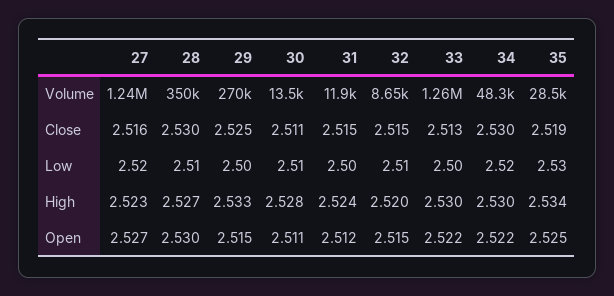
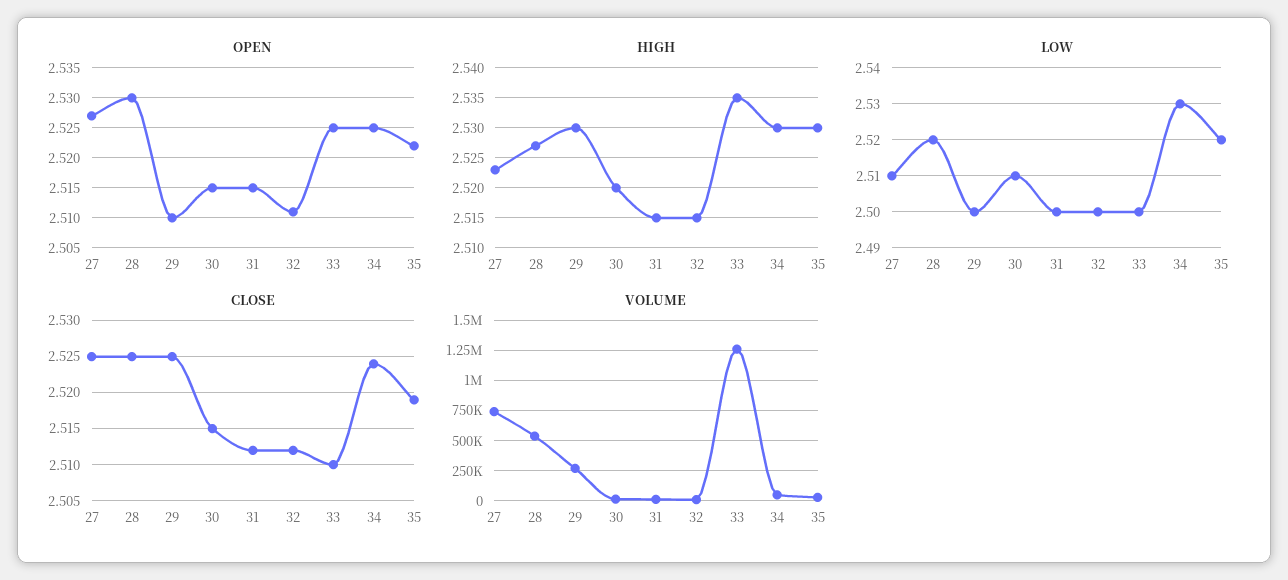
  {
    "Volume": {
-     "27": 1240000,
+     "27": 750000,
-     "28": 350000,
+     "28": 550000,
      "29": 270000,
      "30": 13500,
      "31": 11900,
      "32": 8650,
      "33": 1260000,
      "34": 48300,
      "35": 28500
    },
    "Close": {
-     "27": 2.516,
+     "27": 2.525,
-     "28": 2.53,
+     "28": 2.525,
      "29": 2.525,
-     "30": 2.511,
+     "30": 2.515,
-     "31": 2.515,
+     "31": 2.512,
-     "32": 2.515,
+     "32": 2.512,
-     "33": 2.513,
+     "33": 2.51,
-     "34": 2.53,
+     "34": 2.524,
      "35": 2.519
    },
    "Low": {
-     "27": 2.52,
+     "27": 2.51,
-     "28": 2.51,
+     "28": 2.52,
      "29": 2.5,
      "30": 2.51,
      "31": 2.5,
-     "32": 2.51,
+     "32": 2.5,
      "33": 2.5,
-     "34": 2.52,
+     "34": 2.53,
-     "35": 2.53
+     "35": 2.52
    },
    "High": {
      "27": 2.523,
      "28": 2.527,
-     "29": 2.533,
+     "29": 2.53,
-     "30": 2.528,
+     "30": 2.52,
-     "31": 2.524,
+     "31": 2.515,
-     "32": 2.52,
+     "32": 2.515,
-     "33": 2.53,
+     "33": 2.535,
      "34": 2.53,
-     "35": 2.534
+     "35": 2.53
    },
    "Open": {
      "27": 2.527,
      "28": 2.53,
-     "29": 2.515,
+     "29": 2.51,
-     "30": 2.511,
+     "30": 2.515,
-     "31": 2.512,
+     "31": 2.515,
-     "32": 2.515,
+     "32": 2.511,
-     "33": 2.522,
+     "33": 2.525,
-     "34": 2.522,
+     "34": 2.525,
-     "35": 2.525
+     "35": 2.522
    }
  }

